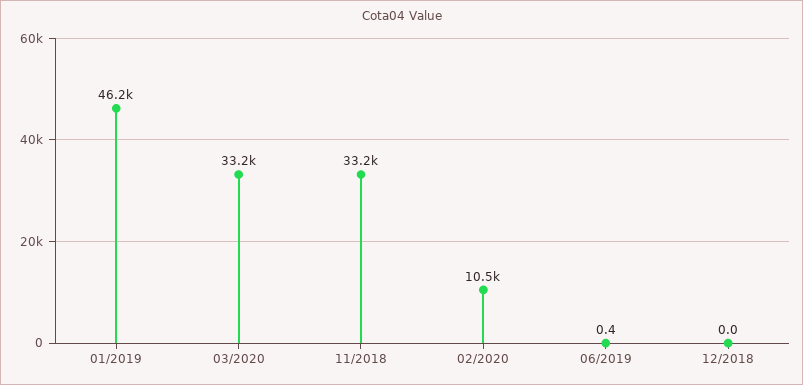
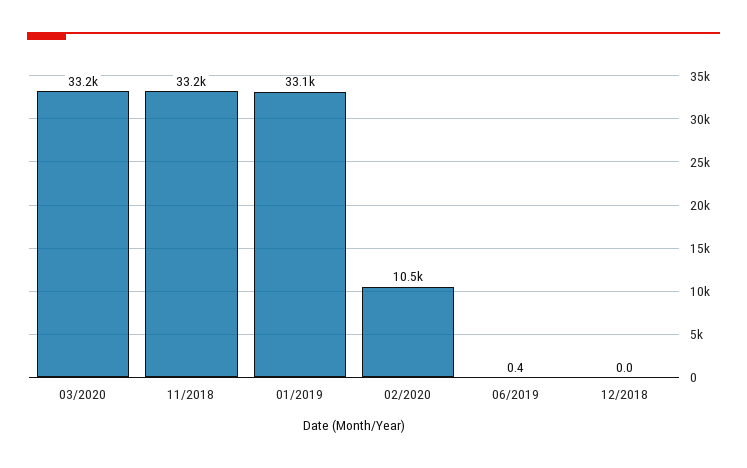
  {
-   "01/2019": 46200,
+   "01/2019": 33100,
    "03/2020": 33200,
    "11/2018": 33200,
    "02/2020": 10500,
    "06/2019": 0.4,
    "12/2018": 0
  }

